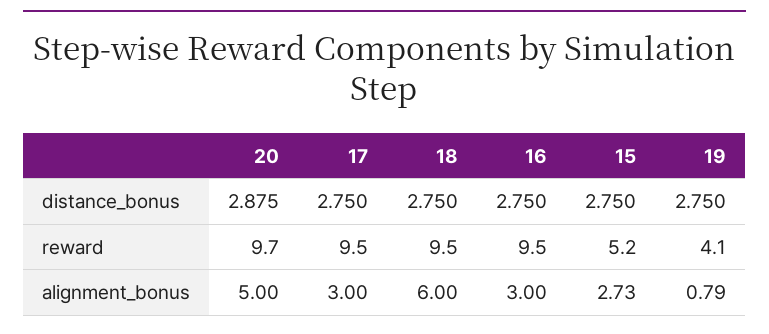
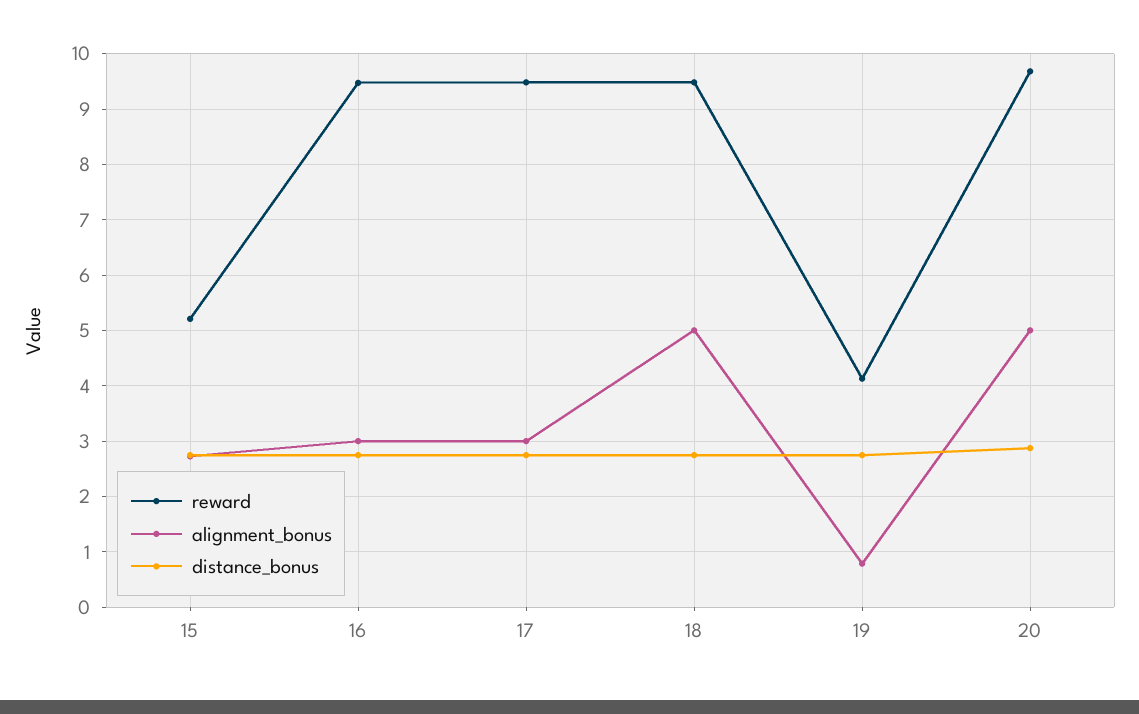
  {
    "distance_bonus": {
      "20": 2.875,
      "17": 2.75,
      "18": 2.75,
      "16": 2.75,
      "15": 2.75,
      "19": 2.75
    },
    "reward": {
      "20": 9.7,
      "17": 9.5,
      "18": 9.5,
      "16": 9.5,
      "15": 5.2,
      "19": 4.1
    },
    "alignment_bonus": {
      "20": 5,
      "17": 3,
-     "18": 6,
+     "18": 5,
      "16": 3,
      "15": 2.73,
      "19": 0.79
    }
  }

